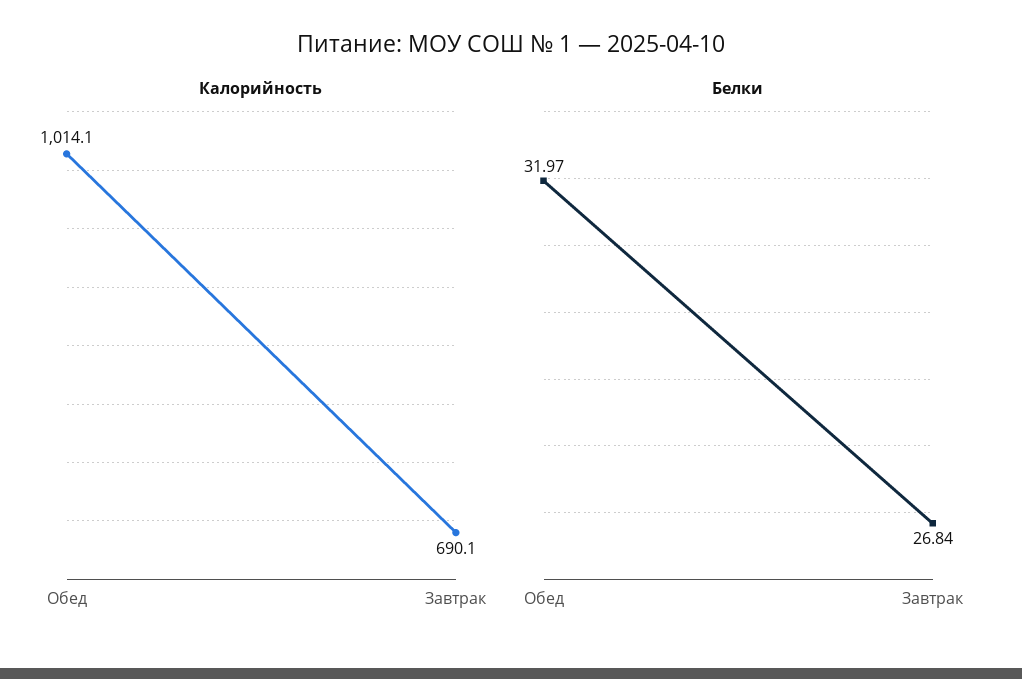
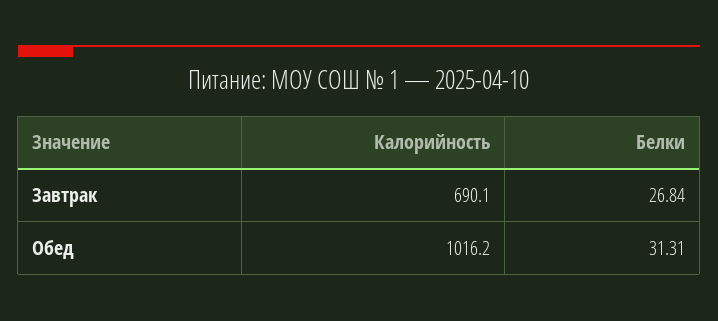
  {
    "Калорийность": {
-     "Обед": 1014.1,
+     "Обед": 1016.2,
      "Завтрак": 690.1
    },
    "Белки": {
-     "Обед": 31.97,
+     "Обед": 31.31,
      "Завтрак": 26.84
    }
  }

